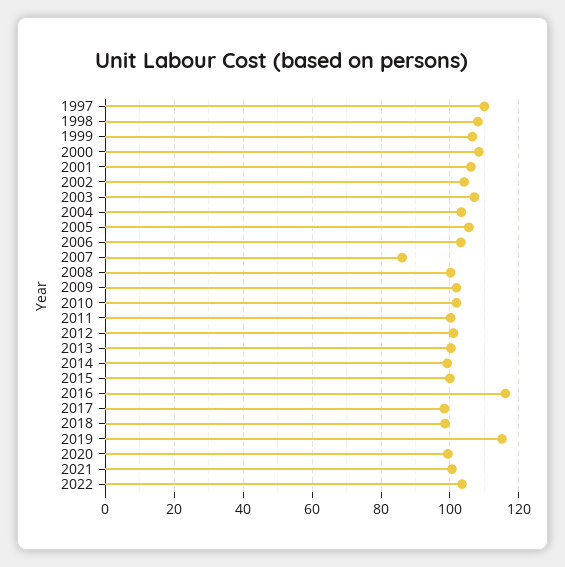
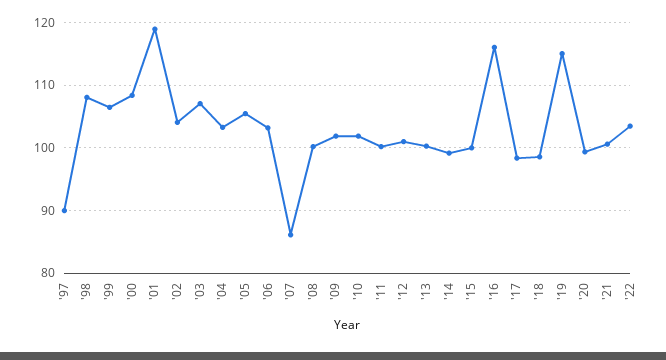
  {
-   "1997": 110,
+   "1997": 90,
    "1998": 108,
    "1999": 107,
    "2000": 108,
-   "2001": 106,
+   "2001": 119,
    "2002": 104,
    "2003": 107,
    "2004": 103,
    "2005": 106,
    "2006": 103,
    "2007": 86,
    "2008": 100,
    "2009": 102,
    "2010": 102,
    "2011": 100,
    "2012": 101,
    "2013": 100,
    "2014": 99,
    "2015": 100,
    "2016": 116,
    "2017": 98,
    "2018": 99,
    "2019": 115,
    "2020": 99,
    "2021": 101,
    "2022": 104
  }

